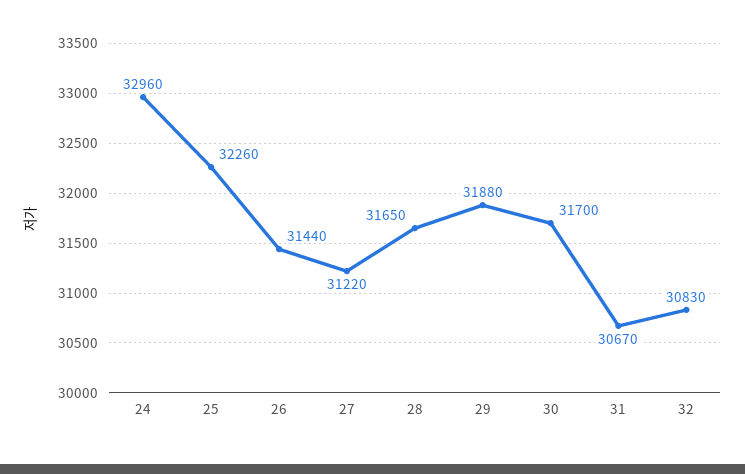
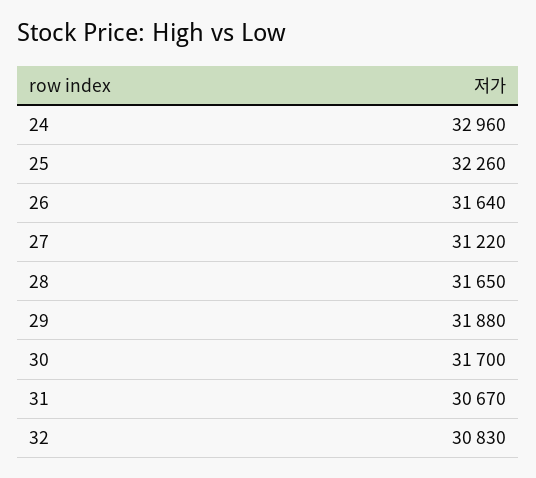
  {
    "24": 32960,
    "25": 32260,
-   "26": 31440,
+   "26": 31640,
    "27": 31220,
    "28": 31650,
    "29": 31880,
    "30": 31700,
    "31": 30670,
    "32": 30830
  }

